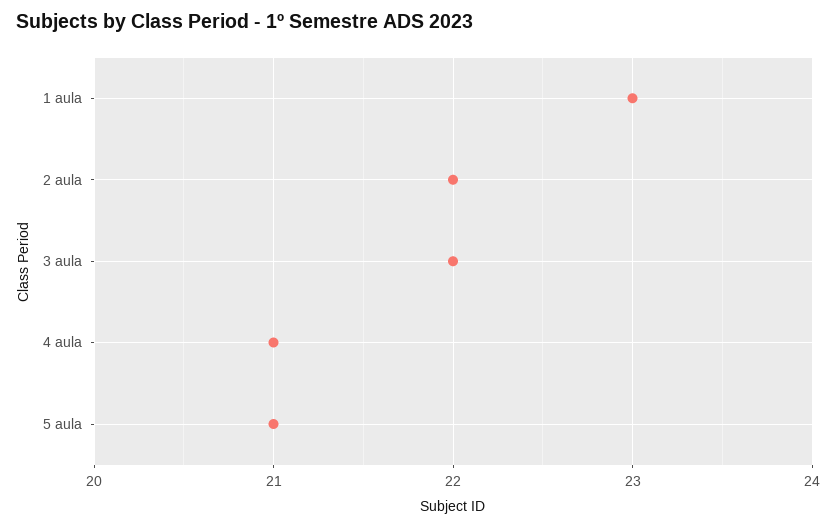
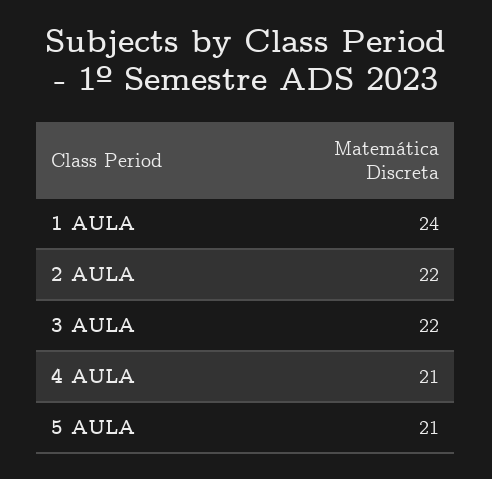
  {
-   "1 aula": 23,
+   "1 aula": 24,
    "2 aula": 22,
    "3 aula": 22,
    "4 aula": 21,
    "5 aula": 21
  }

